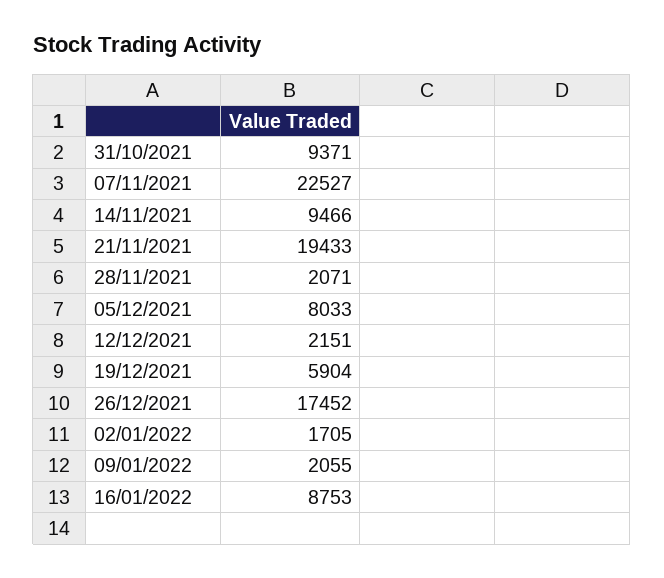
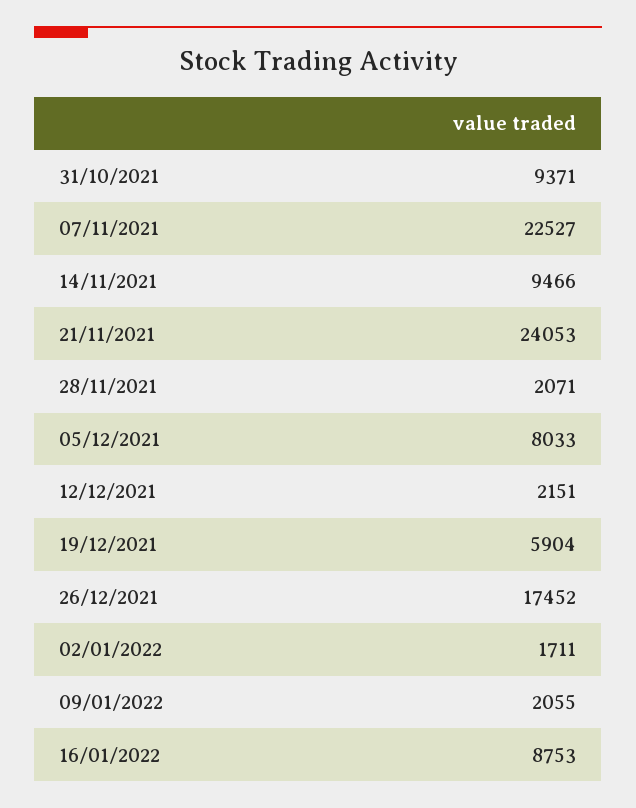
  {
    "31/10/2021": 9371,
    "07/11/2021": 22527,
    "14/11/2021": 9466,
-   "21/11/2021": 19433,
+   "21/11/2021": 24053,
    "28/11/2021": 2071,
    "05/12/2021": 8033,
    "12/12/2021": 2151,
    "19/12/2021": 5904,
    "26/12/2021": 17452,
-   "02/01/2022": 1705,
+   "02/01/2022": 1711,
    "09/01/2022": 2055,
    "16/01/2022": 8753
  }

